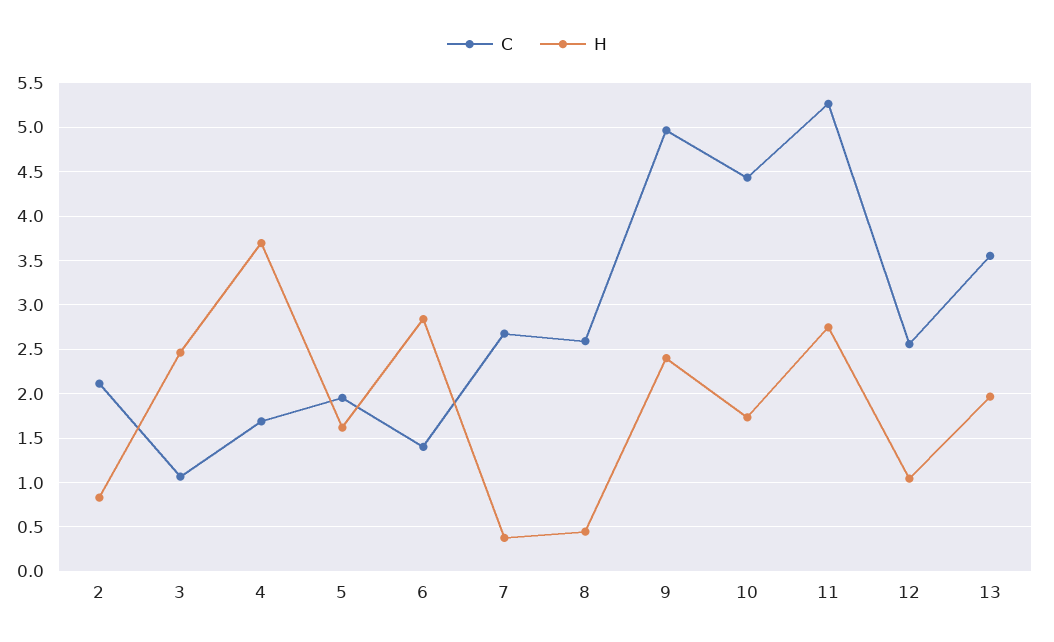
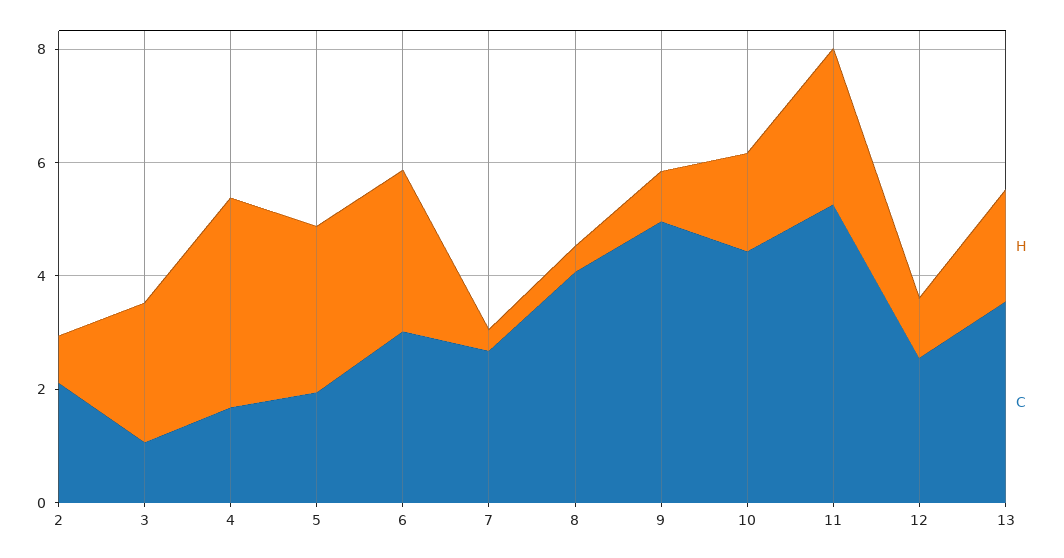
  {
    "C": {
      "2": 2.1,
      "3": 1.1,
      "4": 1.7,
      "5": 2,
-     "6": 1.4,
+     "6": 3,
      "7": 2.7,
-     "8": 2.6,
+     "8": 4,
      "9": 5,
      "10": 4.4,
      "11": 5.3,
      "12": 2.6,
      "13": 3.6
    },
    "H": {
      "2": 0.8,
      "3": 2.5,
      "4": 3.7,
-     "5": 1.6,
+     "5": 3,
      "6": 2.8,
      "7": 0.4,
      "8": 0.4,
-     "9": 2.4,
+     "9": 1,
      "10": 1.7,
      "11": 2.7,
      "12": 1,
      "13": 2
    }
  }

